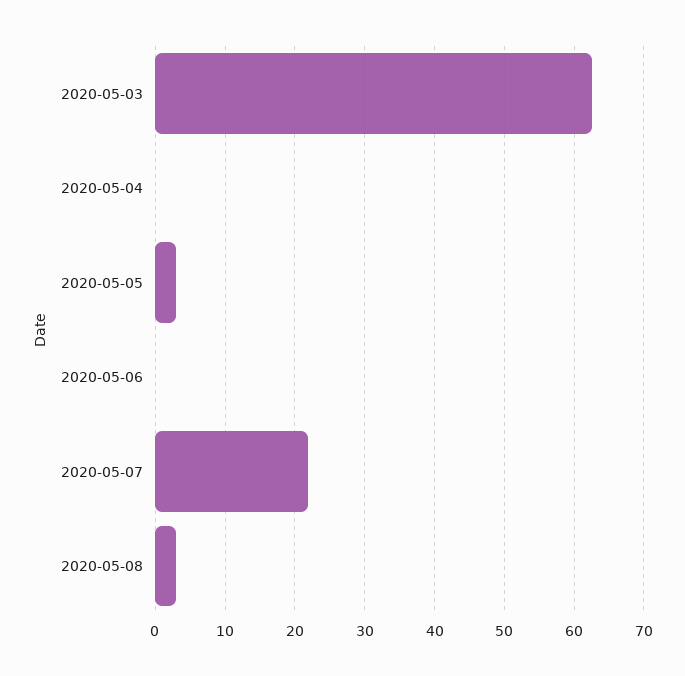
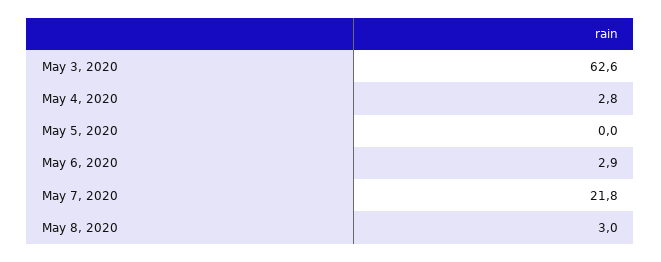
  {
    "2020-05-03": 62.6,
-   "2020-05-04": 0,
+   "2020-05-04": 2.8,
-   "2020-05-05": 3,
+   "2020-05-05": 0,
-   "2020-05-06": 0,
+   "2020-05-06": 2.9,
    "2020-05-07": 21.8,
    "2020-05-08": 3
  }

